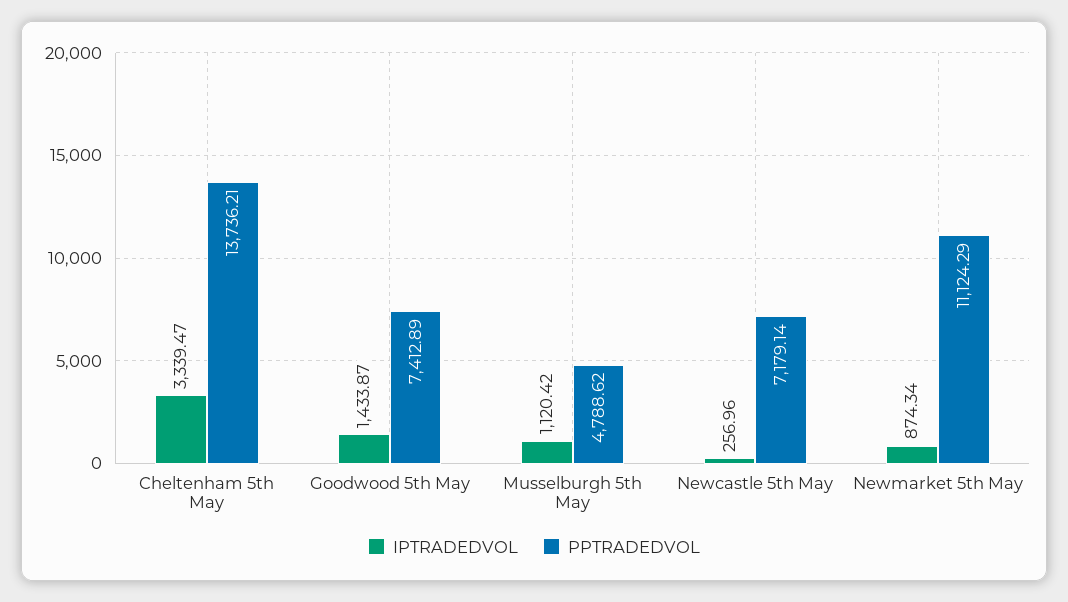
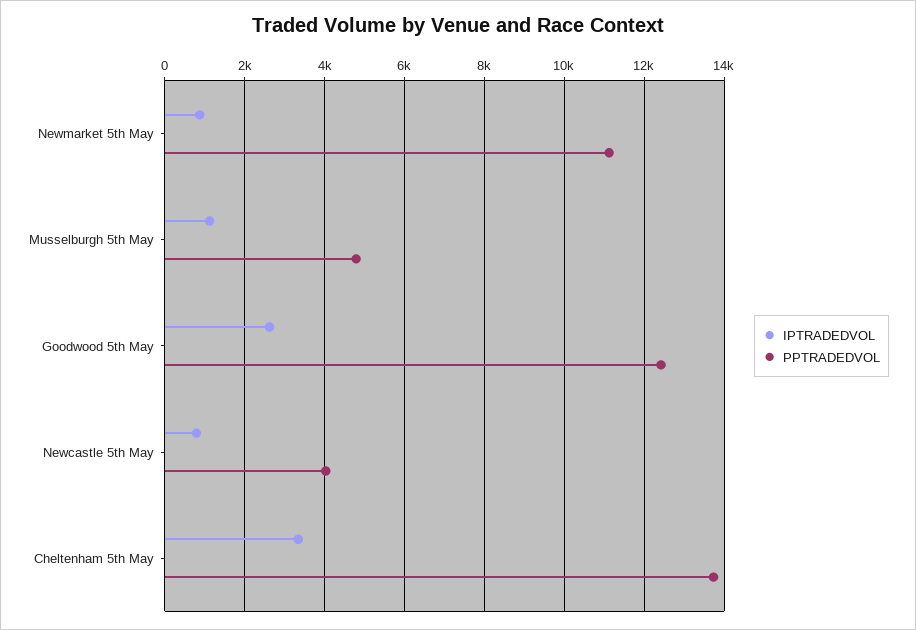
  {
    "IPTRADEDVOL": {
      "Cheltenham 5th May": 3339.47,
-     "Goodwood 5th May": 1433.87,
+     "Goodwood 5th May": 2600,
      "Musselburgh 5th May": 1120.42,
-     "Newcastle 5th May": 256.96,
+     "Newcastle 5th May": 800,
      "Newmarket 5th May": 874.34
    },
    "PPTRADEDVOL": {
      "Cheltenham 5th May": 13736.21,
-     "Goodwood 5th May": 7412.89,
+     "Goodwood 5th May": 12400,
      "Musselburgh 5th May": 4788.62,
-     "Newcastle 5th May": 7179.14,
+     "Newcastle 5th May": 4000,
      "Newmarket 5th May": 11124.29
    }
  }

